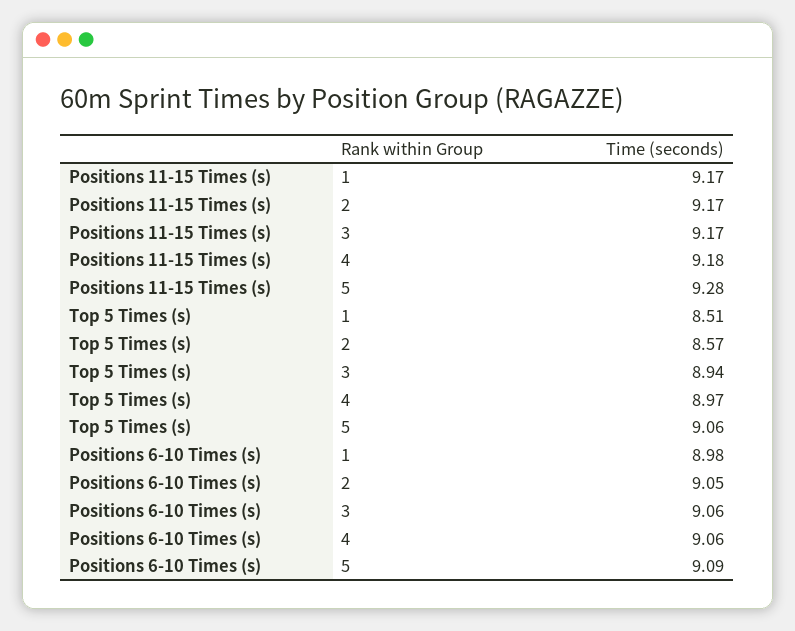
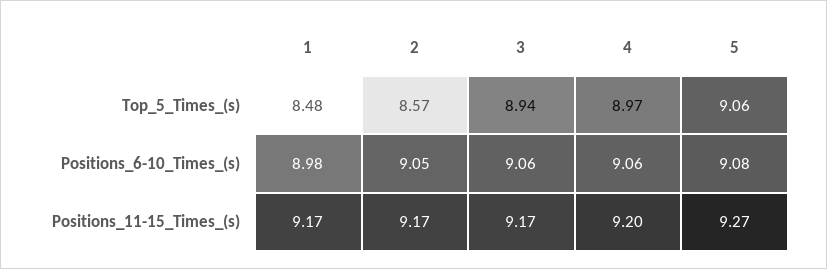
  {
    "Positions 11-15 Times (s)": {
      "1": 9.17,
      "2": 9.17,
      "3": 9.17,
-     "4": 9.18,
+     "4": 9.2,
-     "5": 9.28
+     "5": 9.27
    },
    "Top 5 Times (s)": {
-     "1": 8.51,
+     "1": 8.48,
      "2": 8.57,
      "3": 8.94,
      "4": 8.97,
      "5": 9.06
    },
    "Positions 6-10 Times (s)": {
      "1": 8.98,
      "2": 9.05,
      "3": 9.06,
      "4": 9.06,
-     "5": 9.09
+     "5": 9.08
    }
  }

